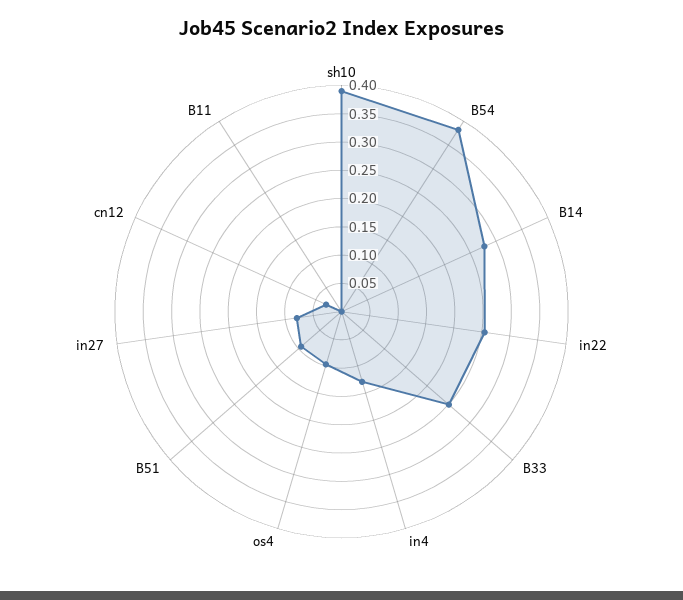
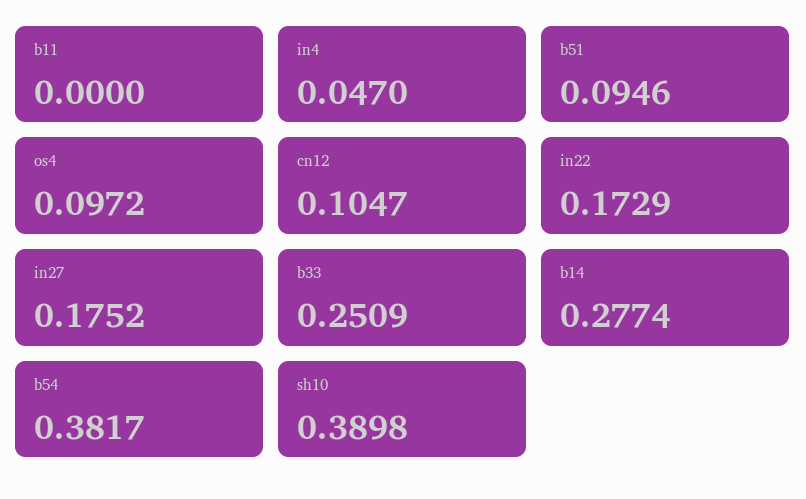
  {
    "sh10": 0.3898,
    "B54": 0.3817,
    "B14": 0.2774,
-   "in22": 0.25,
+   "in22": 0.1729,
    "B33": 0.2509,
-   "in4": 0.125,
+   "in4": 0.047,
    "os4": 0.0972,
    "B51": 0.0946,
-   "in27": 0.075,
+   "in27": 0.1752,
-   "cn12": 0.025,
+   "cn12": 0.1047,
    "B11": 0
  }

